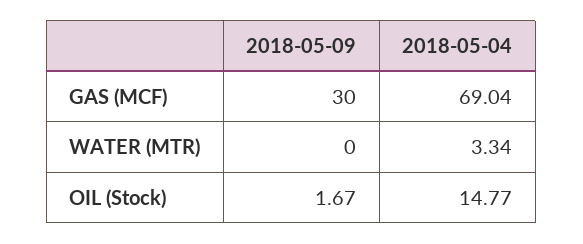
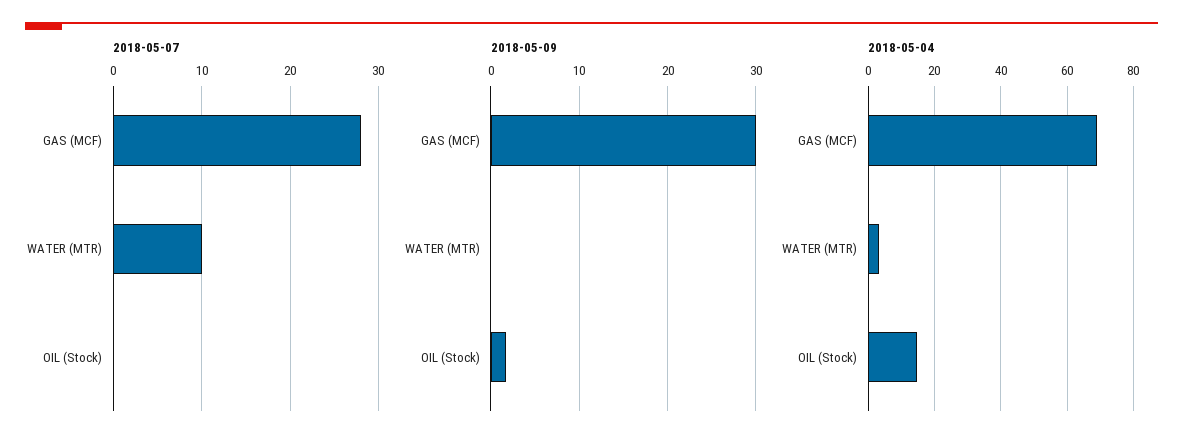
  {
    "2018-05-09": {
      "GAS (MCF)": 30,
      "WATER (MTR)": 0,
      "OIL (Stock)": 1.67
    },
    "2018-05-04": {
      "GAS (MCF)": 69.04,
      "WATER (MTR)": 3.34,
      "OIL (Stock)": 14.77
-   }
+   },
+   "2018-05-07": {
+     "GAS (MCF)": 28,
+     "WATER (MTR)": 10,
+     "OIL (Stock)": 0
+   }
  }

